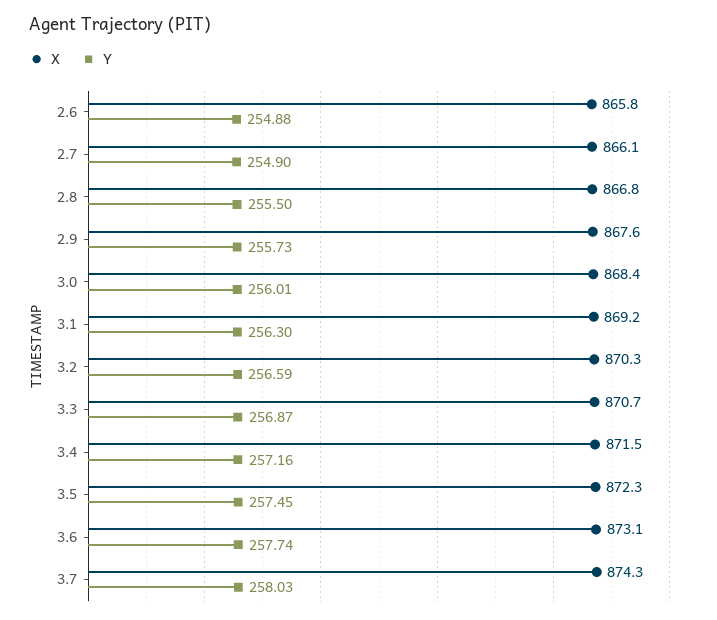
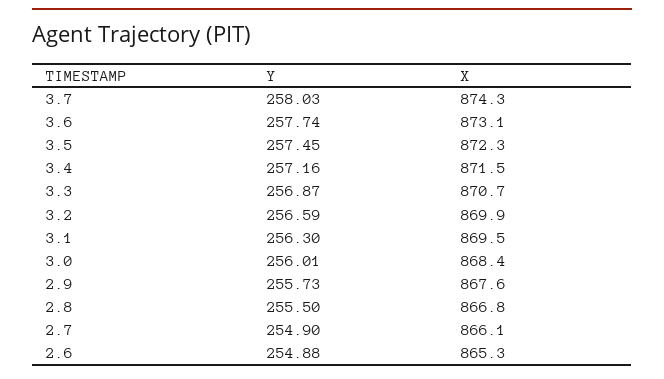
  {
    "X": {
-     "2.6": 865.8,
+     "2.6": 865.3,
      "2.7": 866.1,
      "2.8": 866.8,
      "2.9": 867.6,
      "3.0": 868.4,
-     "3.1": 869.2,
+     "3.1": 869.5,
-     "3.2": 870.3,
+     "3.2": 869.9,
      "3.3": 870.7,
      "3.4": 871.5,
      "3.5": 872.3,
      "3.6": 873.1,
      "3.7": 874.3
    },
    "Y": {
      "2.6": 254.88,
      "2.7": 254.9,
      "2.8": 255.5,
      "2.9": 255.73,
      "3.0": 256.01,
      "3.1": 256.3,
      "3.2": 256.59,
      "3.3": 256.87,
      "3.4": 257.16,
      "3.5": 257.45,
      "3.6": 257.74,
      "3.7": 258.03
    }
  }

